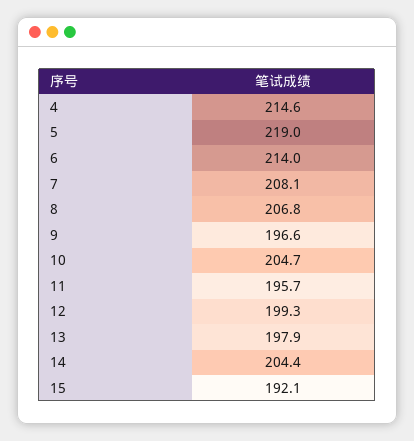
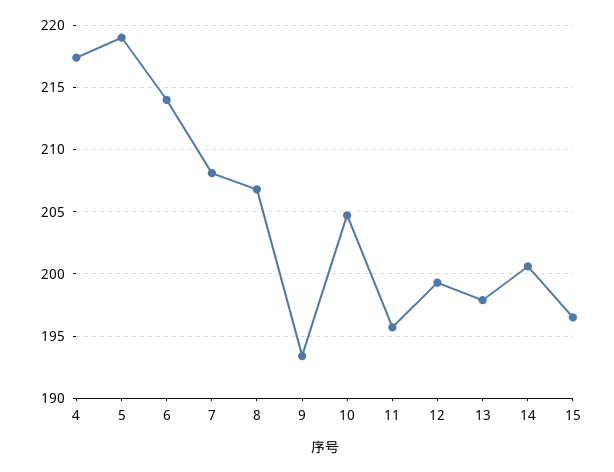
  {
-   "4": 214.6,
+   "4": 217.5,
    "5": 219,
    "6": 214,
    "7": 208.1,
    "8": 206.8,
-   "9": 196.6,
+   "9": 193.5,
    "10": 204.7,
    "11": 195.7,
    "12": 199.3,
    "13": 197.9,
-   "14": 204.4,
+   "14": 200.5,
-   "15": 192.1
+   "15": 196.5
  }

